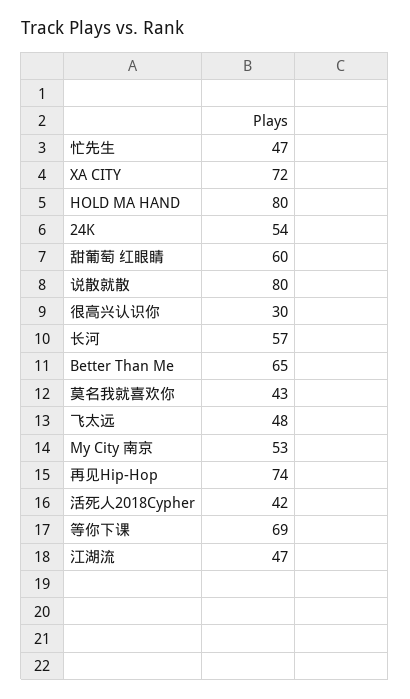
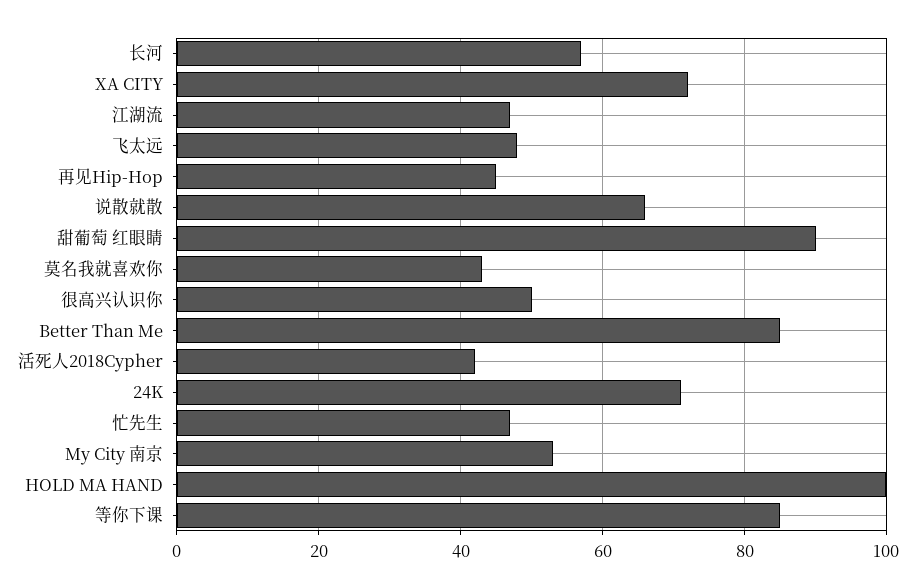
  {
    "忙先生": 47,
    "XA CITY": 72,
-   "HOLD MA HAND": 80,
+   "HOLD MA HAND": 100,
-   "24K": 54,
+   "24K": 70,
-   "甜葡萄 红眼睛": 60,
+   "甜葡萄 红眼睛": 90,
-   "说散就散": 80,
+   "说散就散": 65,
-   "很高兴认识你": 30,
+   "很高兴认识你": 50,
    "长河": 57,
-   "Better Than Me": 65,
+   "Better Than Me": 85,
    "莫名我就喜欢你": 43,
    "飞太远": 48,
    "My City 南京": 53,
-   "再见Hip-Hop": 74,
+   "再见Hip-Hop": 45,
    "活死人2018Cypher": 42,
-   "等你下课": 69,
+   "等你下课": 85,
    "江湖流": 47
  }

